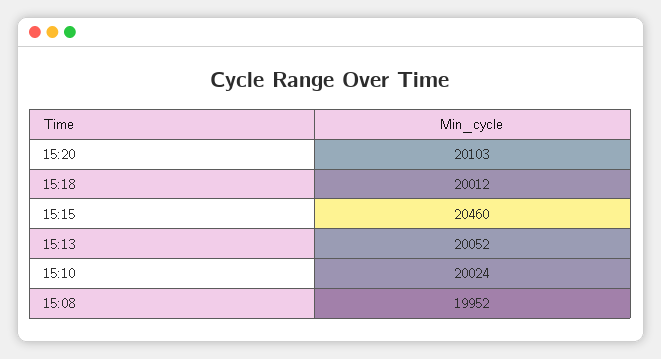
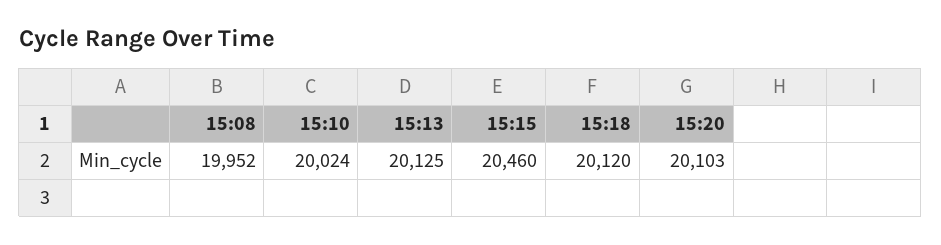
  {
    "15:20": 20103,
-   "15:18": 20012,
+   "15:18": 20120,
    "15:15": 20460,
-   "15:13": 20052,
+   "15:13": 20125,
    "15:10": 20024,
    "15:08": 19952
  }

